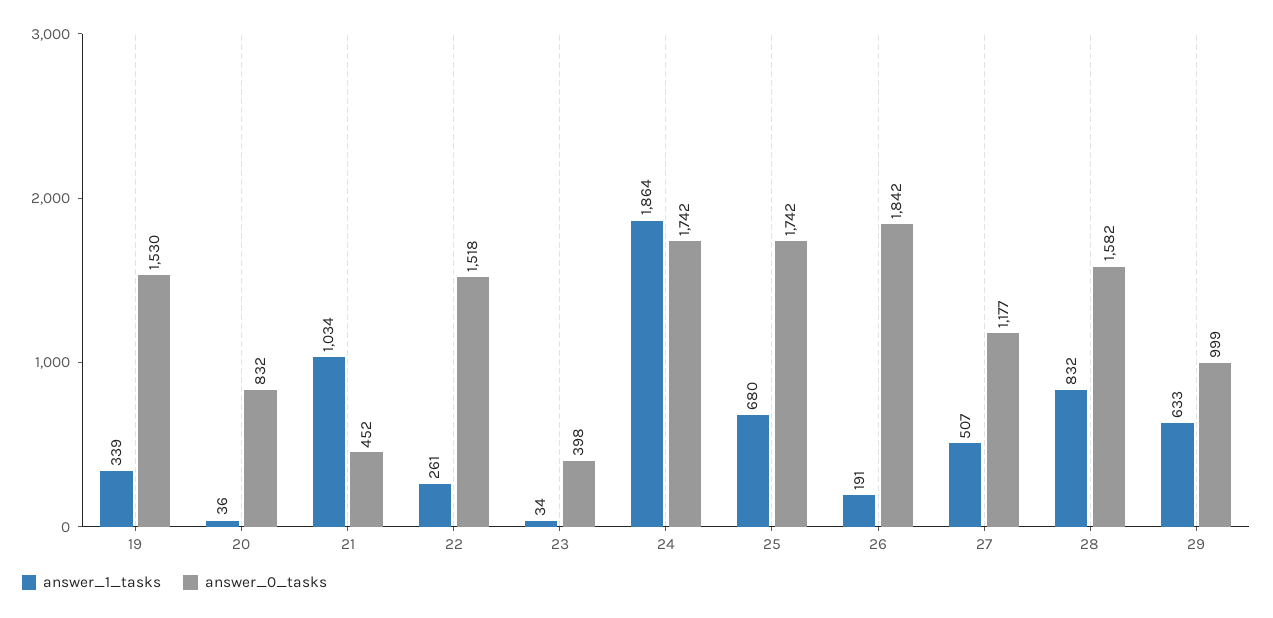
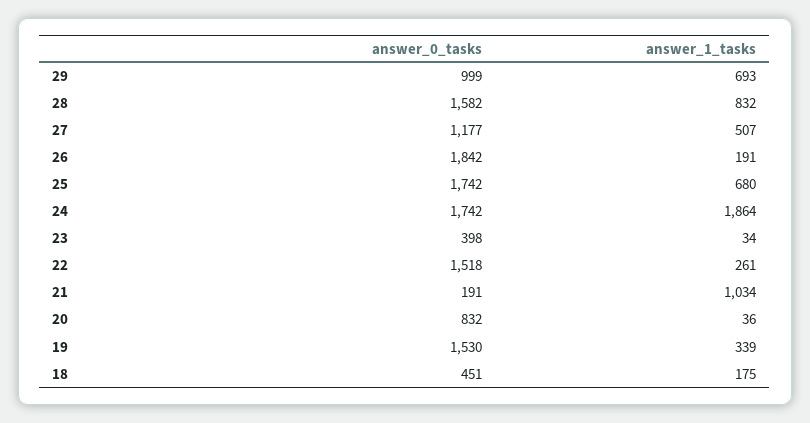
  {
    "answer_1_tasks": {
      "19": 339,
      "20": 36,
      "21": 1034,
      "22": 261,
      "23": 34,
      "24": 1864,
      "25": 680,
      "26": 191,
      "27": 507,
      "28": 832,
-     "29": 633
+     "29": 693,
+     "18": 175
    },
    "answer_0_tasks": {
      "19": 1530,
      "20": 832,
-     "21": 452,
+     "21": 191,
      "22": 1518,
      "23": 398,
      "24": 1742,
      "25": 1742,
      "26": 1842,
      "27": 1177,
      "28": 1582,
-     "29": 999
+     "29": 999,
+     "18": 451
    }
  }

